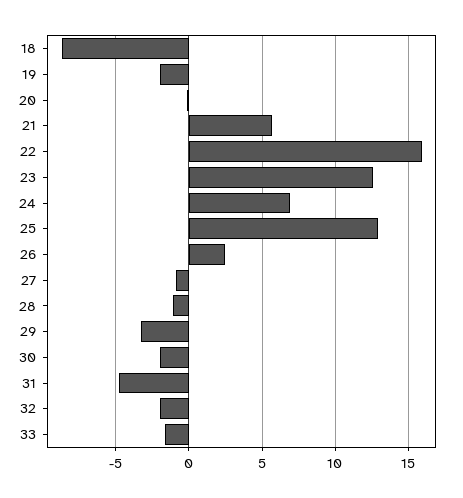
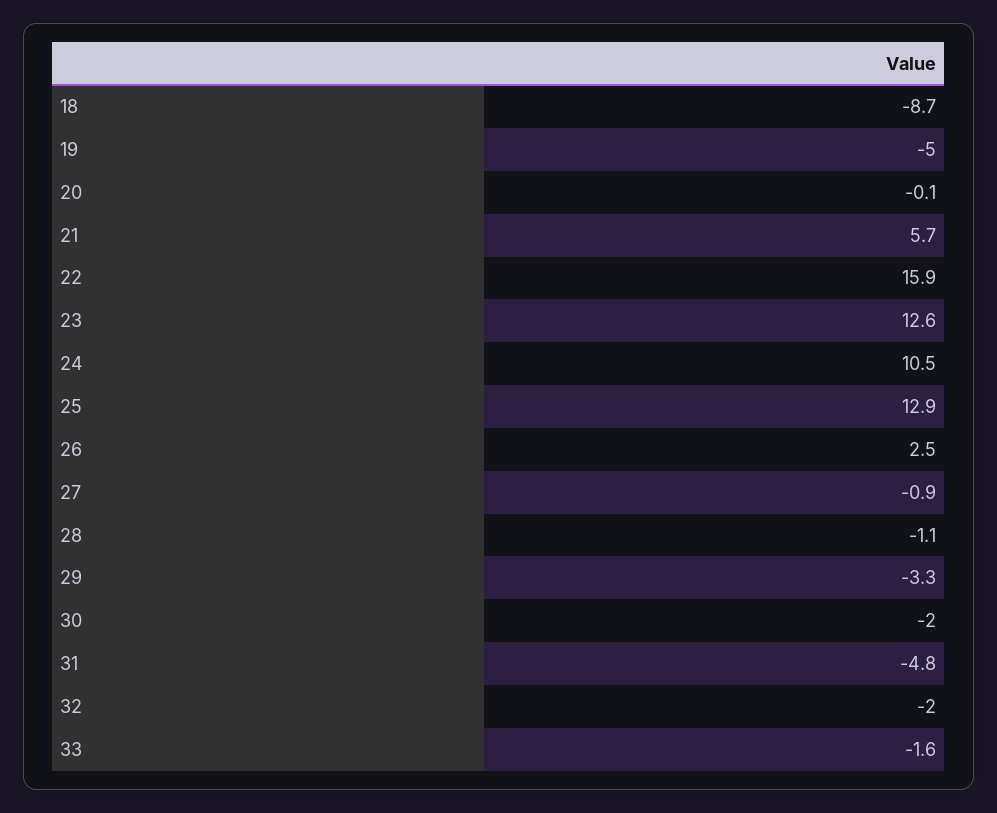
  {
    "18": -8.7,
-   "19": -2,
+   "19": -5,
    "20": -0.1,
    "21": 5.7,
    "22": 15.9,
    "23": 12.6,
-   "24": 7,
+   "24": 10.5,
    "25": 12.9,
    "26": 2.5,
    "27": -0.9,
    "28": -1.1,
    "29": -3.3,
    "30": -2,
    "31": -4.8,
    "32": -2,
    "33": -1.6
  }

